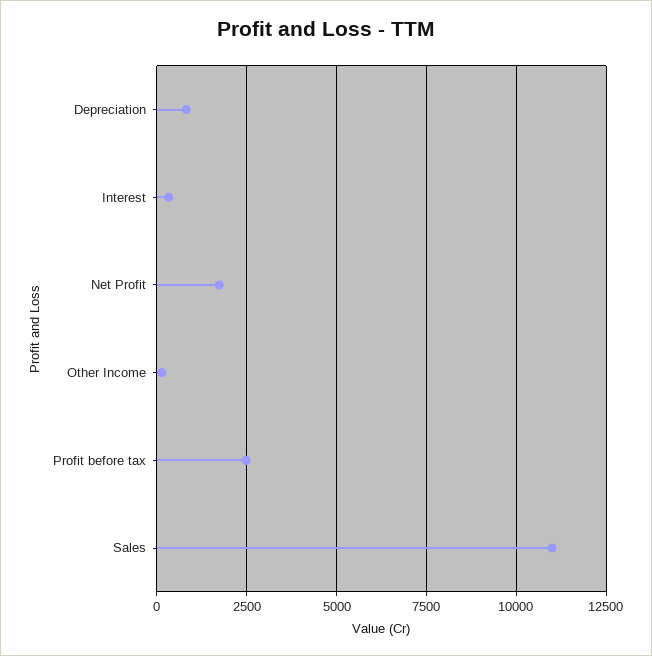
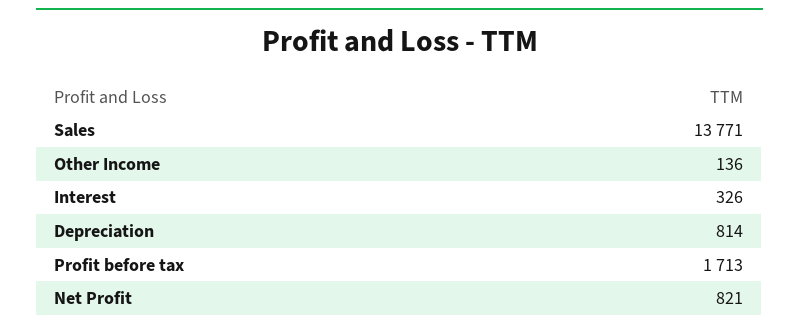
  {
    "Depreciation": 814,
    "Interest": 326,
-   "Net Profit": 1750,
+   "Net Profit": 821,
    "Other Income": 136,
-   "Profit before tax": 2500,
+   "Profit before tax": 1713,
-   "Sales": 11000
+   "Sales": 13771
  }

